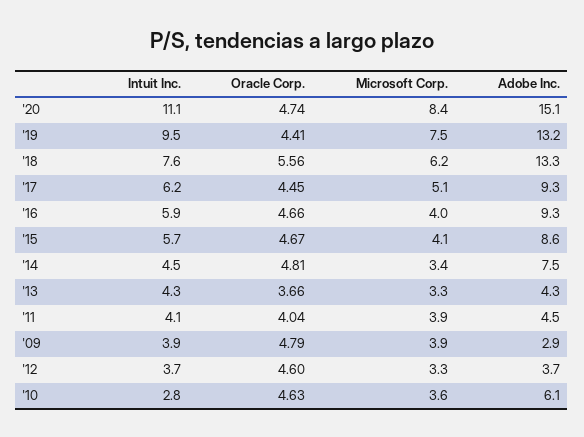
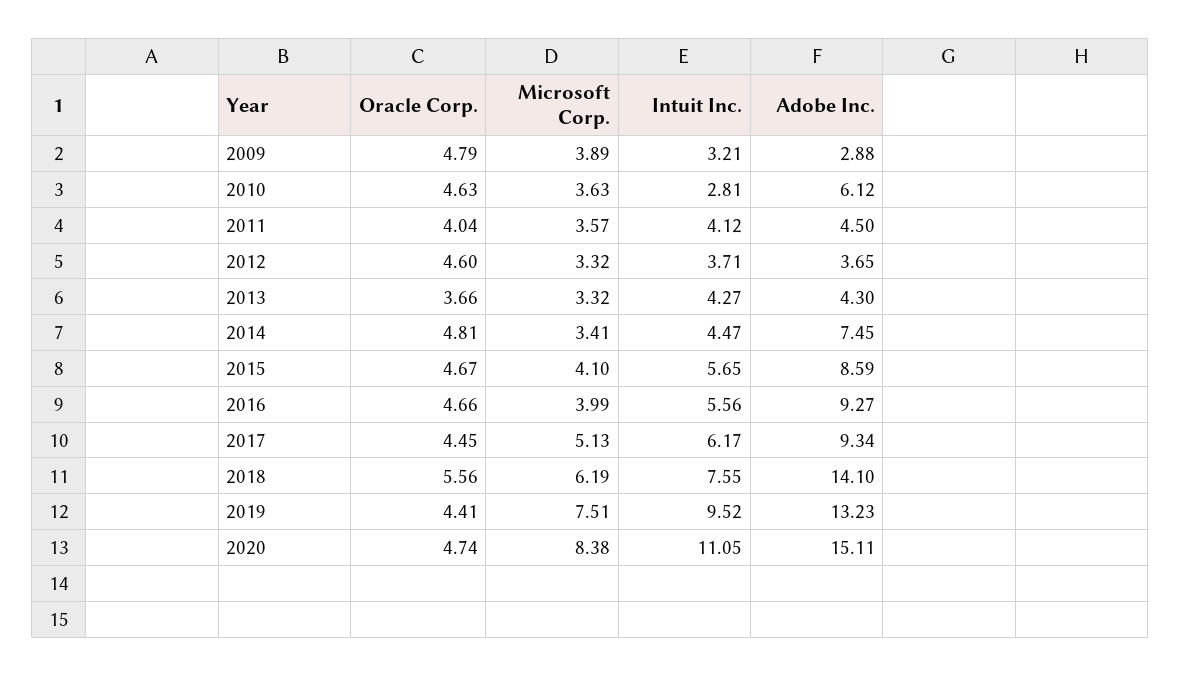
  {
    "Intuit Inc.": {
      "'20": 11.05,
      "'19": 9.52,
      "'18": 7.55,
      "'17": 6.17,
-     "'16": 5.9,
+     "'16": 5.56,
      "'15": 5.65,
      "'14": 4.47,
      "'13": 4.27,
      "'11": 4.12,
-     "'09": 3.9,
+     "'09": 3.21,
      "'12": 3.71,
      "'10": 2.81
    },
    "Oracle Corp.": {
      "'20": 4.74,
      "'19": 4.41,
      "'18": 5.56,
      "'17": 4.45,
      "'16": 4.66,
      "'15": 4.67,
      "'14": 4.81,
      "'13": 3.66,
      "'11": 4.04,
      "'09": 4.79,
      "'12": 4.6,
      "'10": 4.63
    },
    "Microsoft Corp.": {
      "'20": 8.38,
      "'19": 7.51,
      "'18": 6.19,
      "'17": 5.13,
      "'16": 3.99,
      "'15": 4.1,
      "'14": 3.41,
      "'13": 3.32,
-     "'11": 3.9,
+     "'11": 3.57,
      "'09": 3.89,
      "'12": 3.32,
      "'10": 3.63
    },
    "Adobe Inc.": {
      "'20": 15.11,
      "'19": 13.23,
-     "'18": 13.3,
+     "'18": 14.1,
      "'17": 9.34,
      "'16": 9.27,
      "'15": 8.59,
      "'14": 7.45,
      "'13": 4.3,
      "'11": 4.5,
      "'09": 2.88,
      "'12": 3.65,
      "'10": 6.12
    }
  }

